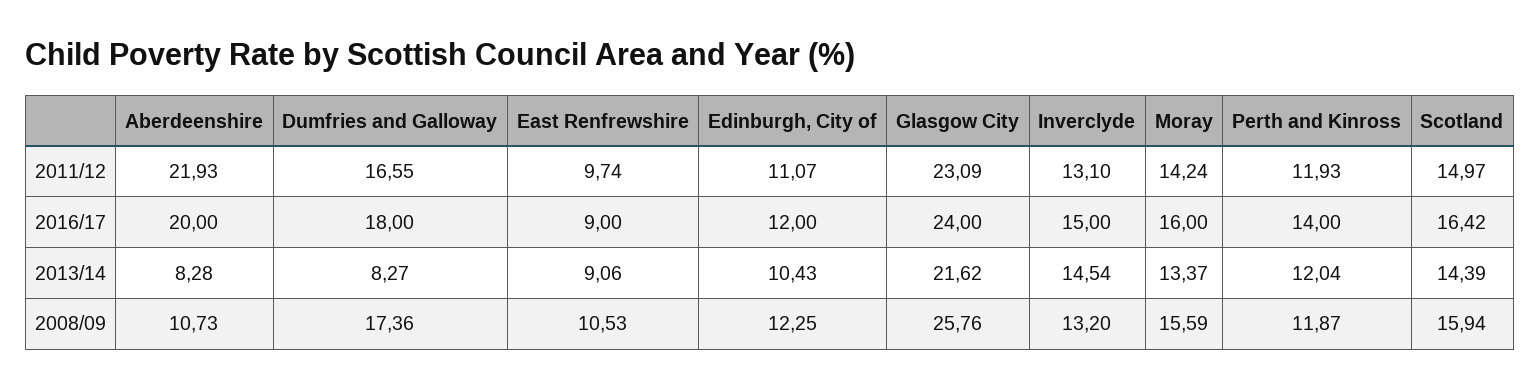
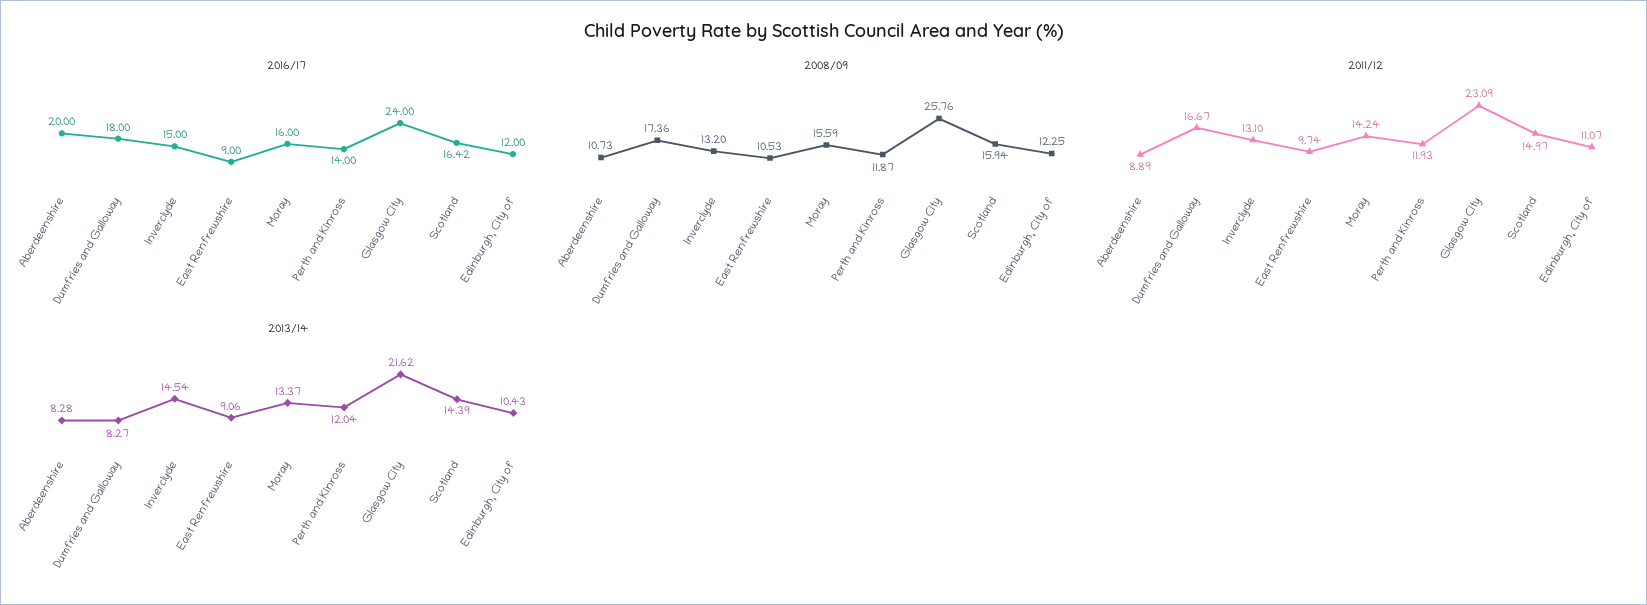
  {
    "2011/12": {
-     "Aberdeenshire": 21.93,
+     "Aberdeenshire": 8.89,
-     "Dumfries and Galloway": 16.55,
+     "Dumfries and Galloway": 16.67,
      "East Renfrewshire": 9.74,
      "Edinburgh, City of": 11.07,
      "Glasgow City": 23.09,
      "Inverclyde": 13.1,
      "Moray": 14.24,
      "Perth and Kinross": 11.93,
      "Scotland": 14.97
    },
    "2016/17": {
      "Aberdeenshire": 20,
      "Dumfries and Galloway": 18,
      "East Renfrewshire": 9,
      "Edinburgh, City of": 12,
      "Glasgow City": 24,
      "Inverclyde": 15,
      "Moray": 16,
      "Perth and Kinross": 14,
      "Scotland": 16.42
    },
    "2013/14": {
      "Aberdeenshire": 8.28,
      "Dumfries and Galloway": 8.27,
      "East Renfrewshire": 9.06,
      "Edinburgh, City of": 10.43,
      "Glasgow City": 21.62,
      "Inverclyde": 14.54,
      "Moray": 13.37,
      "Perth and Kinross": 12.04,
      "Scotland": 14.39
    },
    "2008/09": {
      "Aberdeenshire": 10.73,
      "Dumfries and Galloway": 17.36,
      "East Renfrewshire": 10.53,
      "Edinburgh, City of": 12.25,
      "Glasgow City": 25.76,
      "Inverclyde": 13.2,
      "Moray": 15.59,
      "Perth and Kinross": 11.87,
      "Scotland": 15.94
    }
  }

